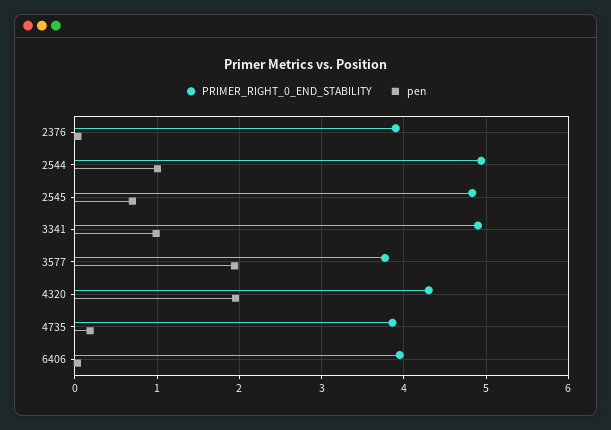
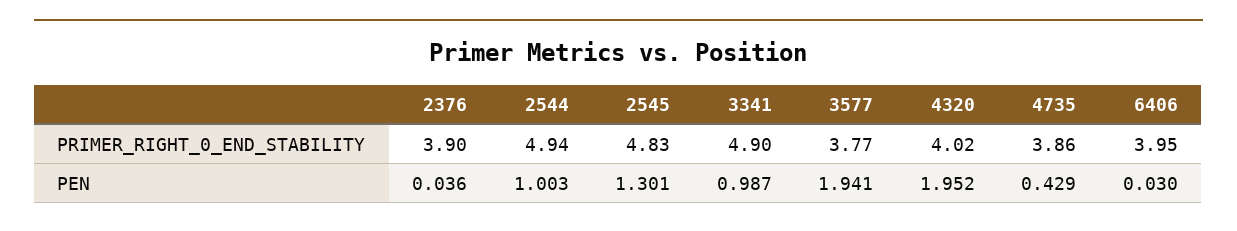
  {
    "PRIMER_RIGHT_0_END_STABILITY": {
      "2376": 3.9,
      "2544": 4.94,
      "2545": 4.83,
      "3341": 4.9,
      "3577": 3.77,
-     "4320": 4.3,
+     "4320": 4.02,
      "4735": 3.86,
      "6406": 3.95
    },
    "pen": {
      "2376": 0.036,
      "2544": 1.003,
-     "2545": 0.7,
+     "2545": 1.301,
      "3341": 0.987,
      "3577": 1.941,
      "4320": 1.952,
-     "4735": 0.2,
+     "4735": 0.429,
      "6406": 0.03
    }
  }

